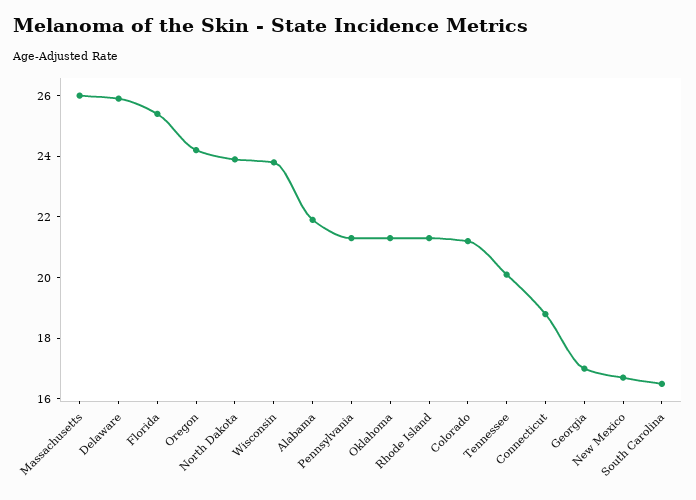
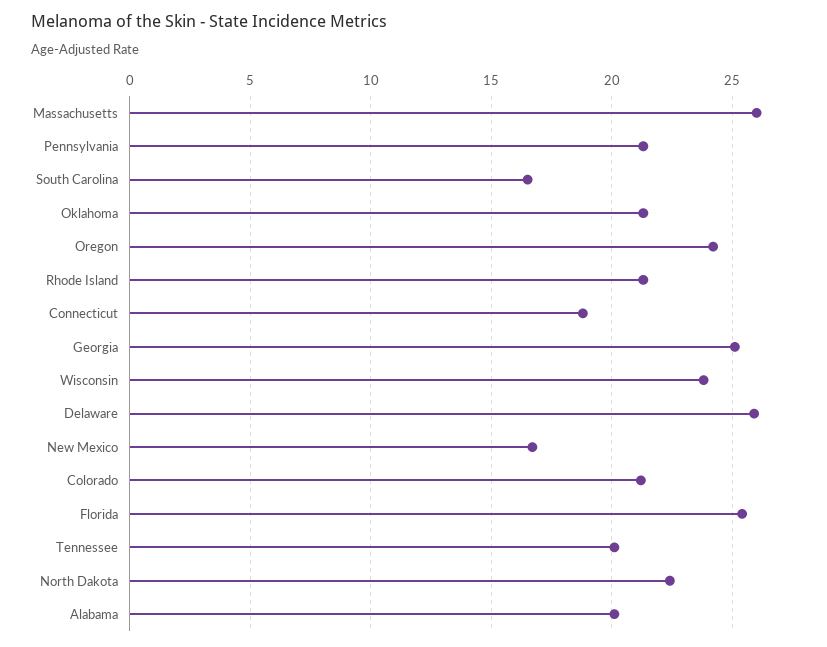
  {
    "Massachusetts": 26,
    "Delaware": 26,
    "Florida": 25.5,
    "Oregon": 24,
-   "North Dakota": 24,
+   "North Dakota": 22.5,
    "Wisconsin": 24,
-   "Alabama": 22,
+   "Alabama": 20,
    "Pennsylvania": 21.5,
    "Oklahoma": 21.5,
    "Rhode Island": 21.5,
    "Colorado": 21,
    "Tennessee": 20,
    "Connecticut": 19,
-   "Georgia": 17,
+   "Georgia": 25,
    "New Mexico": 16.5,
    "South Carolina": 16.5
  }

